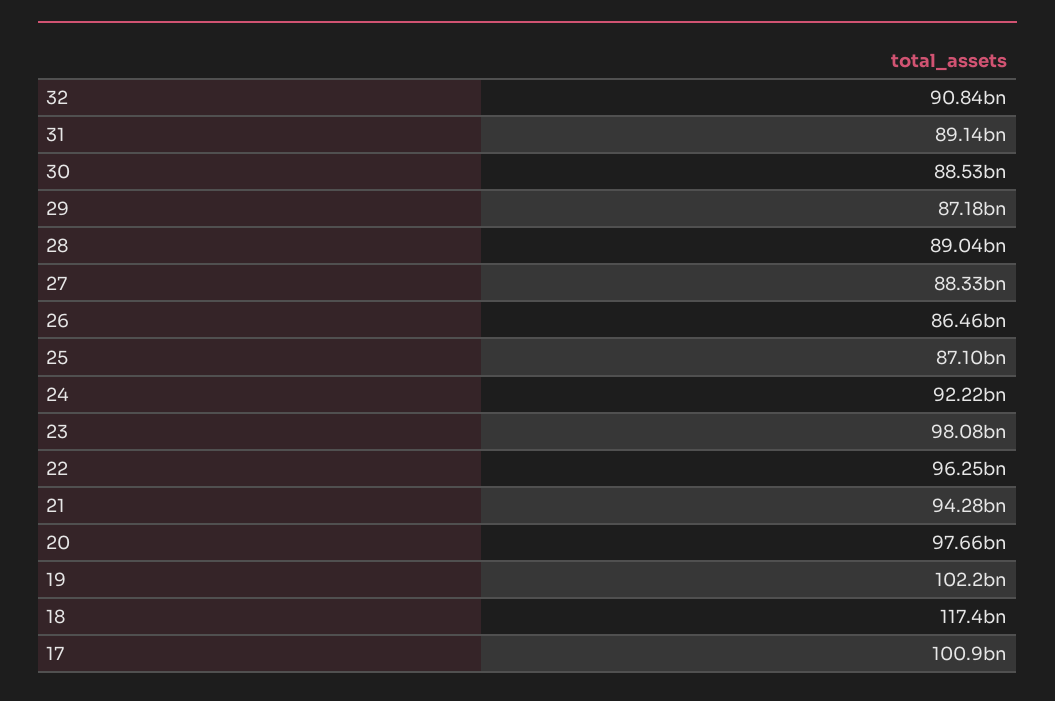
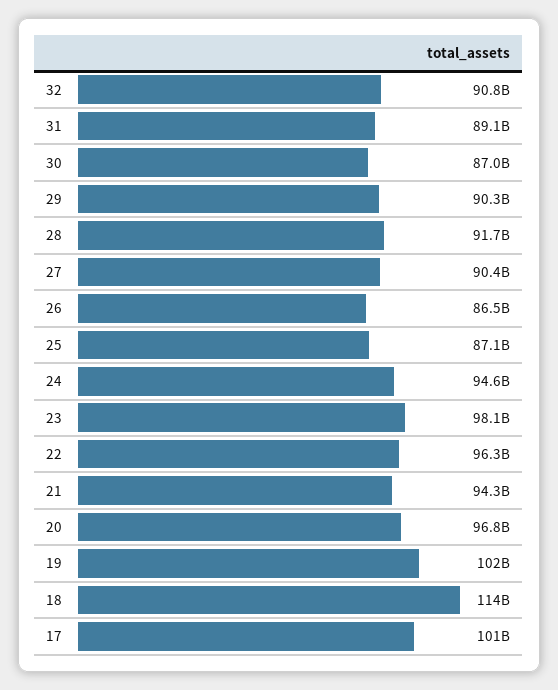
  {
    "32": 90840000000,
    "31": 89140000000,
-   "30": 88530000000,
+   "30": 87000000000,
-   "29": 87180000000,
+   "29": 90300000000,
-   "28": 89040000000,
+   "28": 91700000000,
-   "27": 88330000000,
+   "27": 90400000000,
    "26": 86460000000,
    "25": 87100000000,
-   "24": 92220000000,
+   "24": 94600000000,
    "23": 98080000000,
    "22": 96250000000,
    "21": 94280000000,
-   "20": 97660000000,
+   "20": 96800000000,
    "19": 102200000000,
-   "18": 117400000000,
+   "18": 114000000000,
    "17": 100900000000
  }

